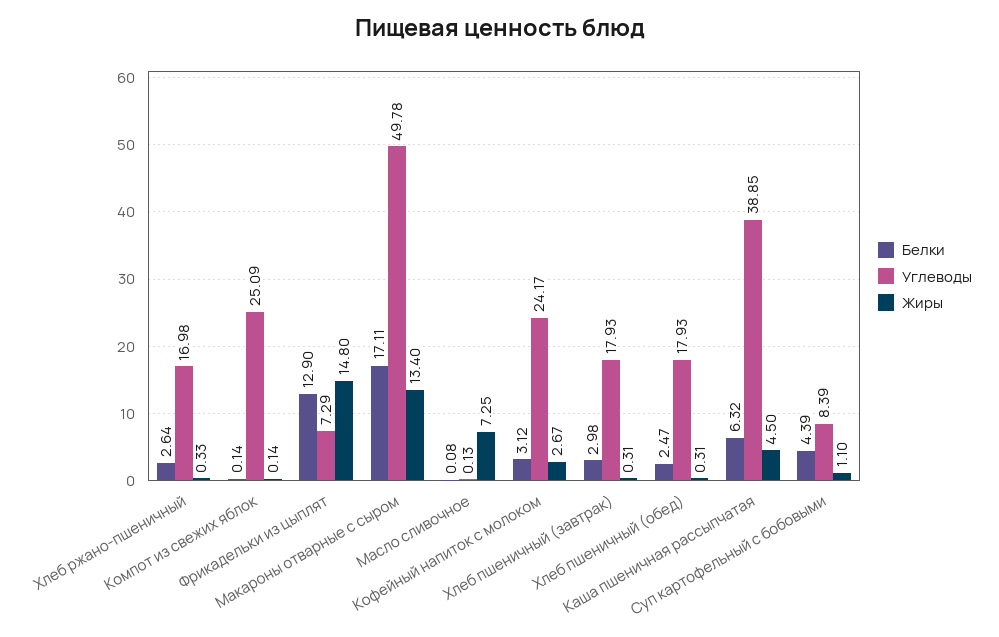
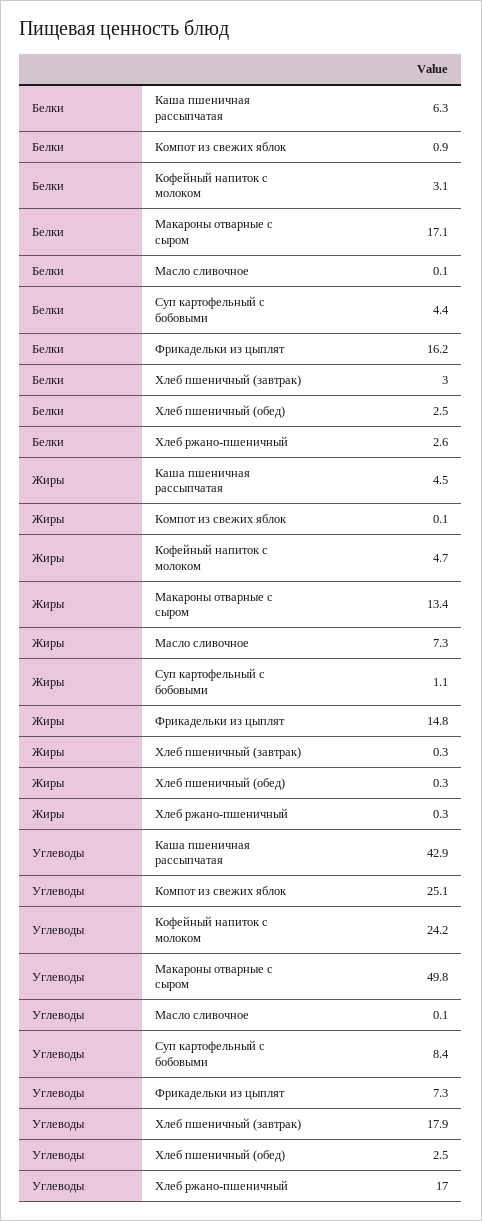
  {
    "Белки": {
      "Хлеб ржано-пшеничный": 2.64,
-     "Компот из свежих яблок": 0.14,
+     "Компот из свежих яблок": 0.9,
-     "Фрикадельки из цыплят": 12.9,
+     "Фрикадельки из цыплят": 16.2,
      "Макароны отварные с сыром": 17.11,
      "Масло сливочное": 0.08,
      "Кофейный напиток с молоком": 3.12,
      "Хлеб пшеничный (завтрак)": 2.98,
      "Хлеб пшеничный (обед)": 2.47,
      "Каша пшеничная рассыпчатая": 6.32,
      "Суп картофельный с бобовыми": 4.39
    },
    "Углеводы": {
      "Хлеб ржано-пшеничный": 16.98,
      "Компот из свежих яблок": 25.09,
      "Фрикадельки из цыплят": 7.29,
      "Макароны отварные с сыром": 49.78,
      "Масло сливочное": 0.13,
      "Кофейный напиток с молоком": 24.17,
      "Хлеб пшеничный (завтрак)": 17.93,
-     "Хлеб пшеничный (обед)": 17.93,
+     "Хлеб пшеничный (обед)": 2.5,
-     "Каша пшеничная рассыпчатая": 38.85,
+     "Каша пшеничная рассыпчатая": 42.9,
      "Суп картофельный с бобовыми": 8.39
    },
    "Жиры": {
      "Хлеб ржано-пшеничный": 0.33,
      "Компот из свежих яблок": 0.14,
      "Фрикадельки из цыплят": 14.8,
      "Макароны отварные с сыром": 13.4,
      "Масло сливочное": 7.25,
-     "Кофейный напиток с молоком": 2.67,
+     "Кофейный напиток с молоком": 4.7,
      "Хлеб пшеничный (завтрак)": 0.31,
      "Хлеб пшеничный (обед)": 0.31,
      "Каша пшеничная рассыпчатая": 4.5,
      "Суп картофельный с бобовыми": 1.1
    }
  }

